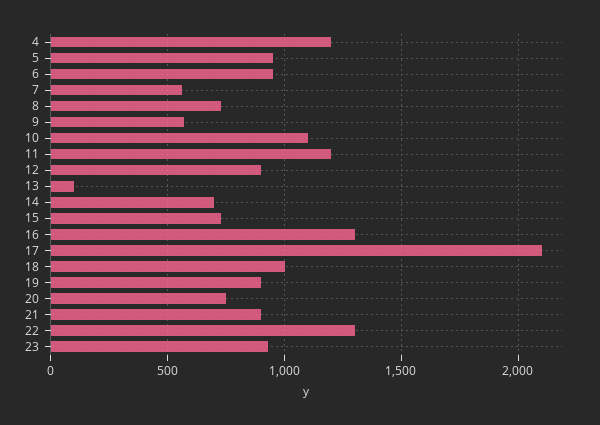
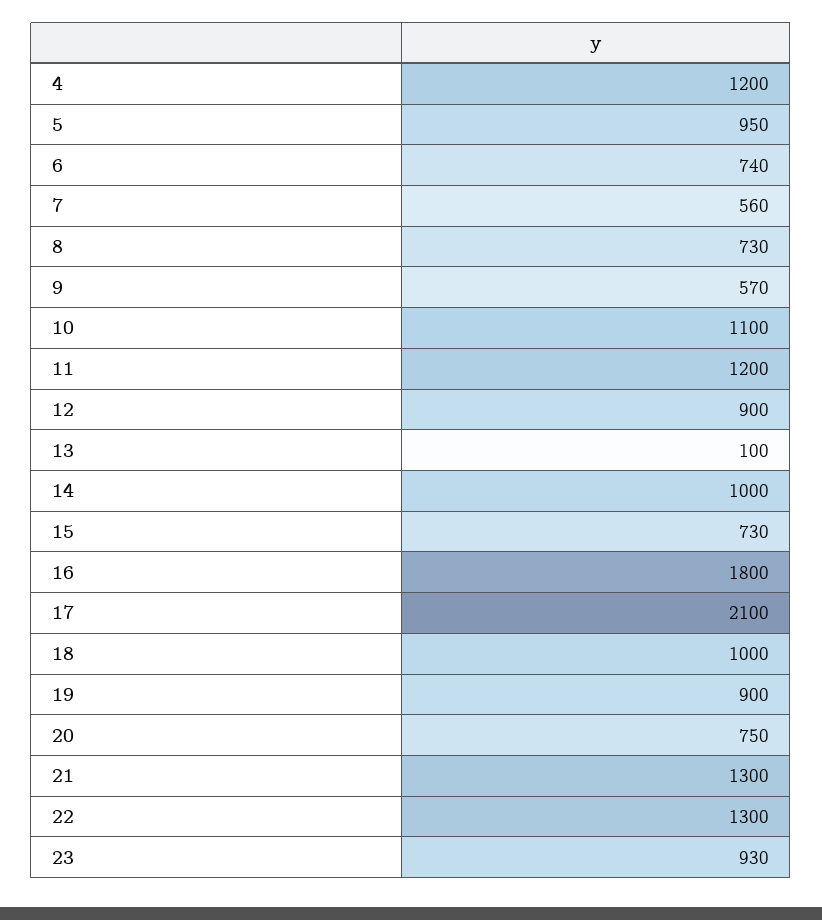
  {
    "4": 1200,
    "5": 950,
-   "6": 950,
+   "6": 740,
    "7": 560,
    "8": 730,
    "9": 570,
    "10": 1100,
    "11": 1200,
    "12": 900,
    "13": 100,
-   "14": 700,
+   "14": 1000,
    "15": 730,
-   "16": 1300,
+   "16": 1800,
    "17": 2100,
    "18": 1000,
    "19": 900,
    "20": 750,
-   "21": 900,
+   "21": 1300,
    "22": 1300,
    "23": 930
  }

